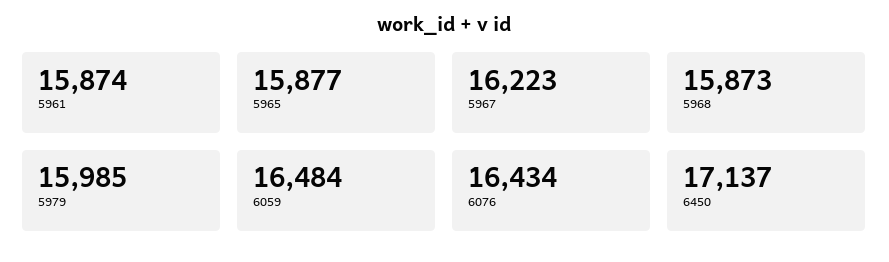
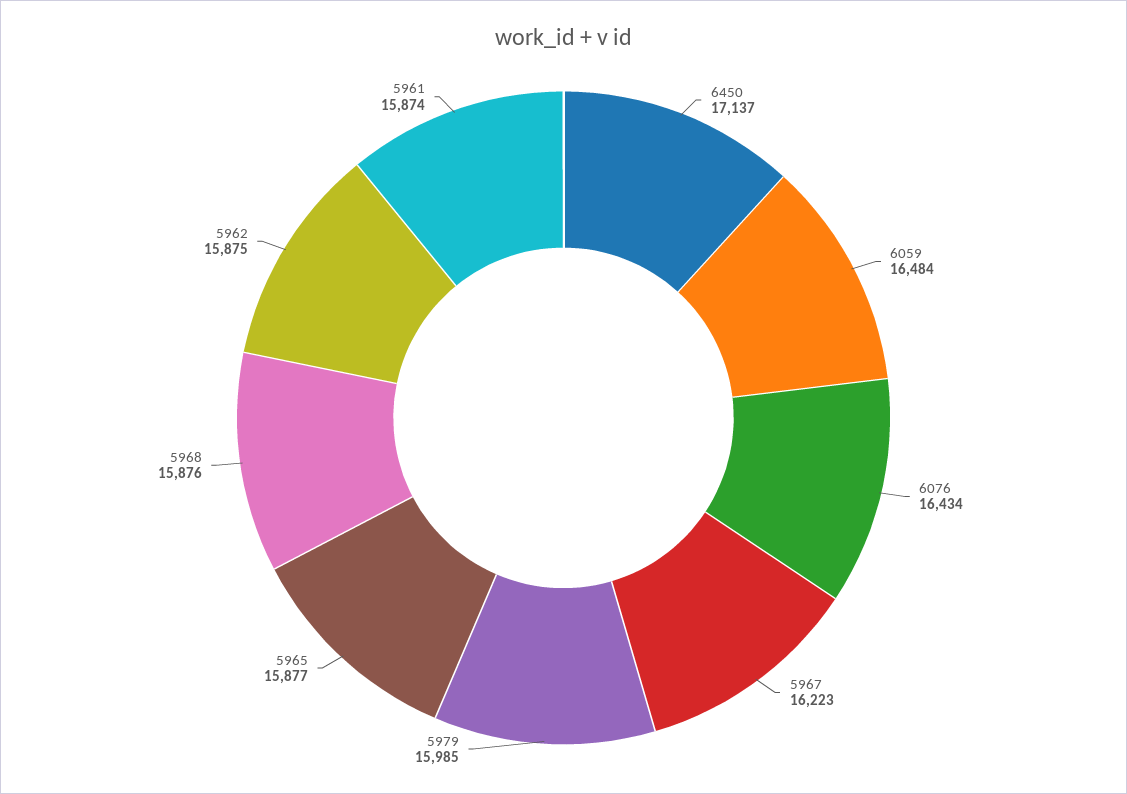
  {
    "5961": 15874,
    "5965": 15877,
    "5967": 16223,
-   "5968": 15873,
+   "5968": 15876,
    "5979": 15985,
    "6059": 16484,
    "6076": 16434,
-   "6450": 17137
+   "6450": 17137,
+   "5962": 15875
  }

